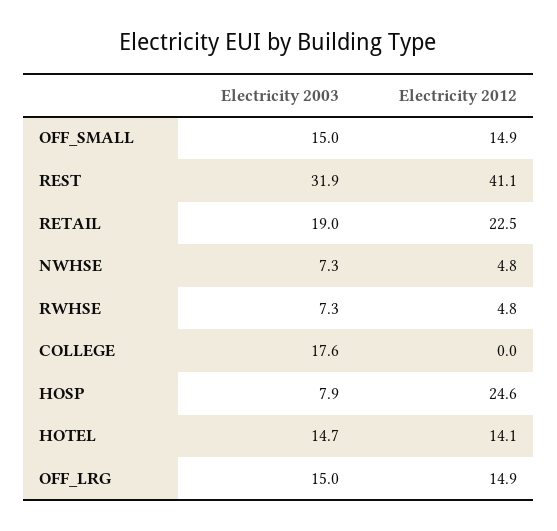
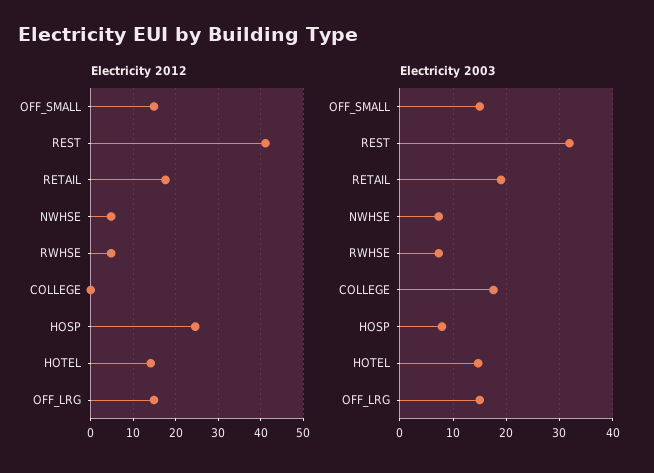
  {
    "Electricity 2003": {
      "OFF_SMALL": 15,
      "REST": 31.9,
      "RETAIL": 19,
      "NWHSE": 7.3,
      "RWHSE": 7.3,
      "COLLEGE": 17.6,
      "HOSP": 7.9,
      "HOTEL": 14.7,
      "OFF_LRG": 15
    },
    "Electricity 2012": {
      "OFF_SMALL": 14.9,
      "REST": 41.1,
-     "RETAIL": 22.5,
+     "RETAIL": 18,
      "NWHSE": 4.8,
      "RWHSE": 4.8,
      "COLLEGE": 0,
      "HOSP": 24.6,
      "HOTEL": 14.1,
      "OFF_LRG": 14.9
    }
  }

